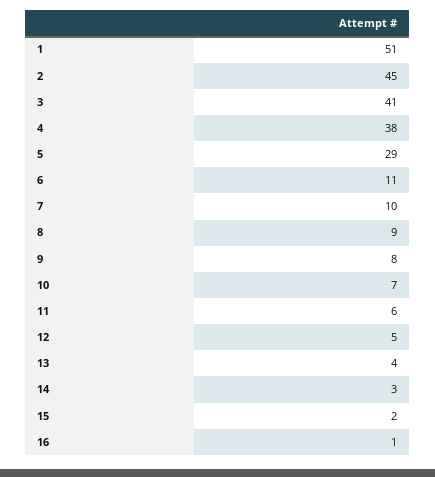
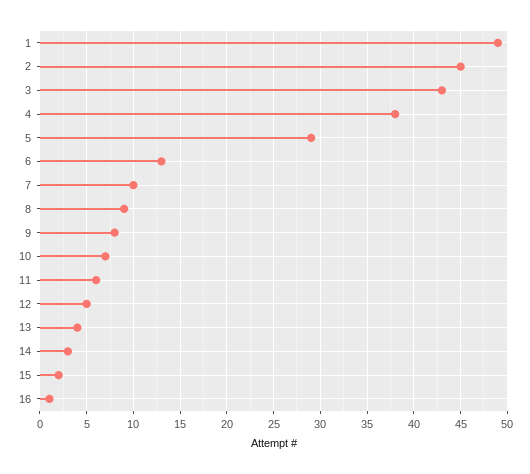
  {
-   "1": 51,
+   "1": 49,
    "2": 45,
-   "3": 41,
+   "3": 43,
    "4": 38,
    "5": 29,
-   "6": 11,
+   "6": 13,
    "7": 10,
    "8": 9,
    "9": 8,
    "10": 7,
    "11": 6,
    "12": 5,
    "13": 4,
    "14": 3,
    "15": 2,
    "16": 1
  }

